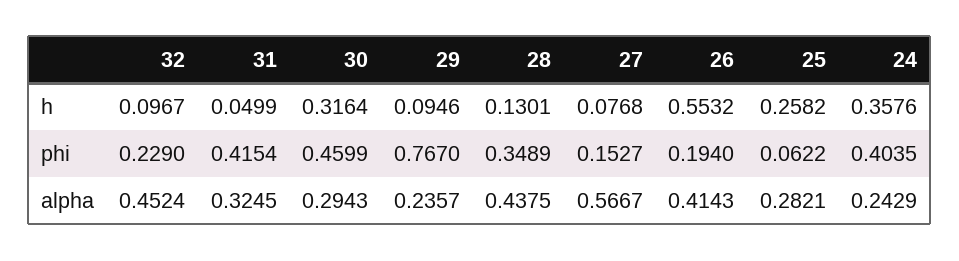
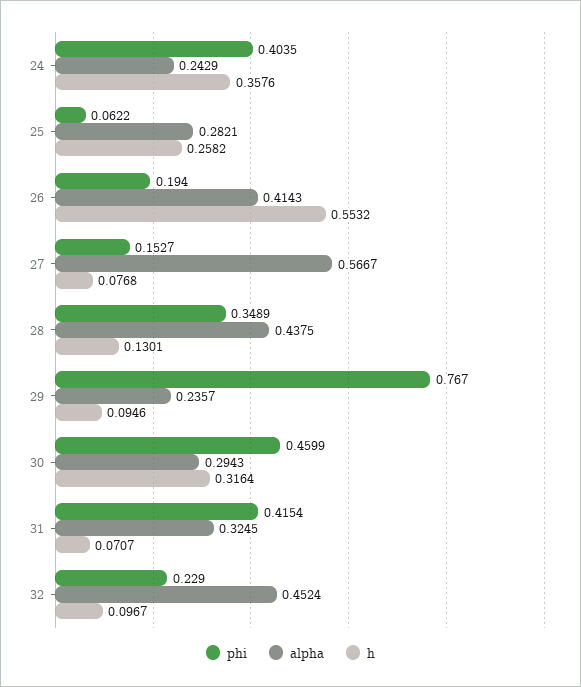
  {
    "h": {
      "32": 0.0967,
-     "31": 0.0499,
+     "31": 0.0707,
      "30": 0.3164,
      "29": 0.0946,
      "28": 0.1301,
      "27": 0.0768,
      "26": 0.5532,
      "25": 0.2582,
      "24": 0.3576
    },
    "phi": {
      "32": 0.229,
      "31": 0.4154,
      "30": 0.4599,
      "29": 0.767,
      "28": 0.3489,
      "27": 0.1527,
      "26": 0.194,
      "25": 0.0622,
      "24": 0.4035
    },
    "alpha": {
      "32": 0.4524,
      "31": 0.3245,
      "30": 0.2943,
      "29": 0.2357,
      "28": 0.4375,
      "27": 0.5667,
      "26": 0.4143,
      "25": 0.2821,
      "24": 0.2429
    }
  }

